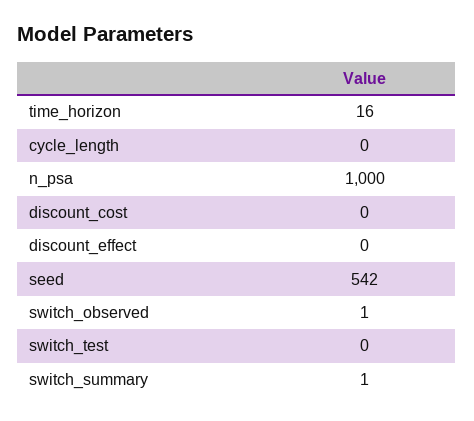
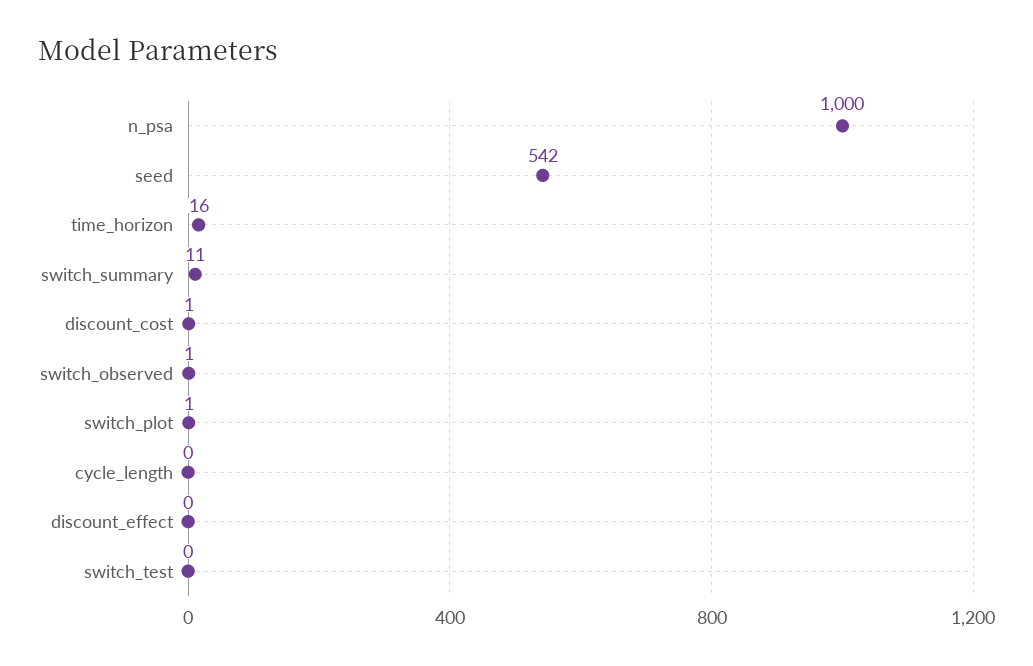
  {
    "time_horizon": 16,
    "cycle_length": 0,
    "n_psa": 1000,
-   "discount_cost": 0,
+   "discount_cost": 1,
    "discount_effect": 0,
    "seed": 542,
    "switch_observed": 1,
    "switch_test": 0,
-   "switch_summary": 1
+   "switch_summary": 11,
+   "switch_plot": 1
  }

